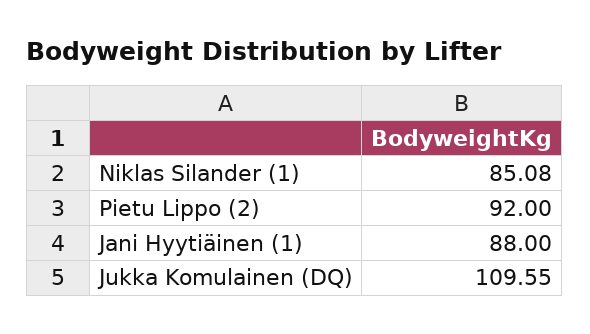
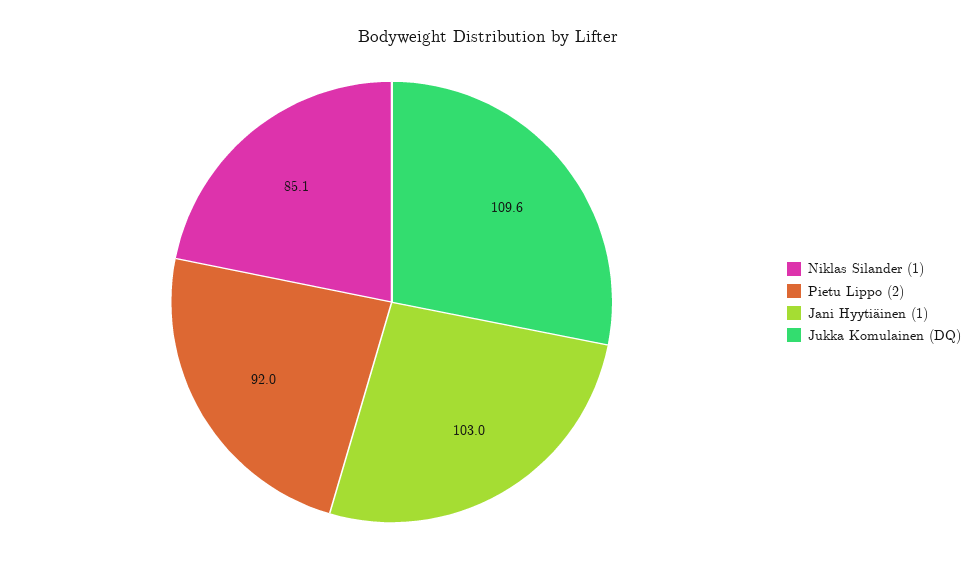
  {
    "Niklas Silander (1)": 85.08,
    "Pietu Lippo (2)": 92,
-   "Jani Hyytiäinen (1)": 88,
+   "Jani Hyytiäinen (1)": 103,
    "Jukka Komulainen (DQ)": 109.55
  }

